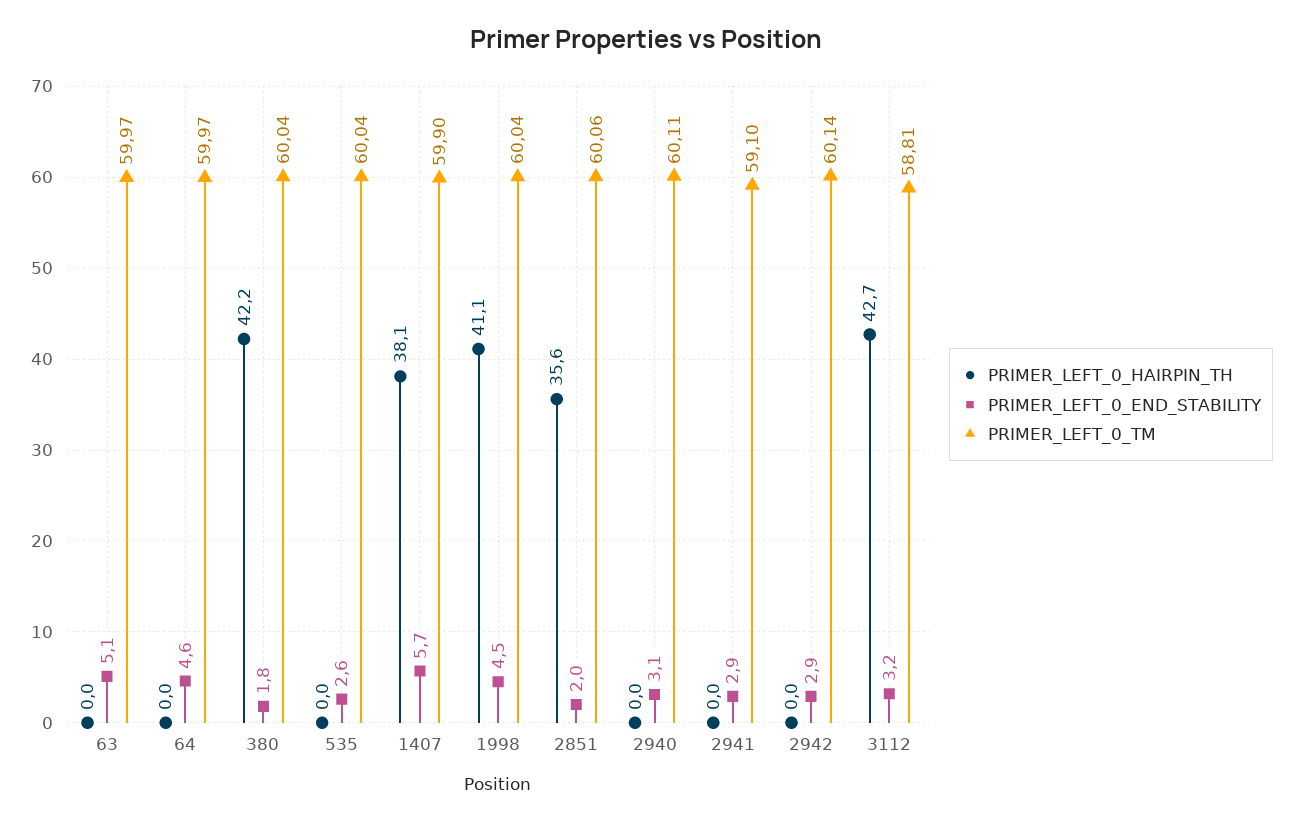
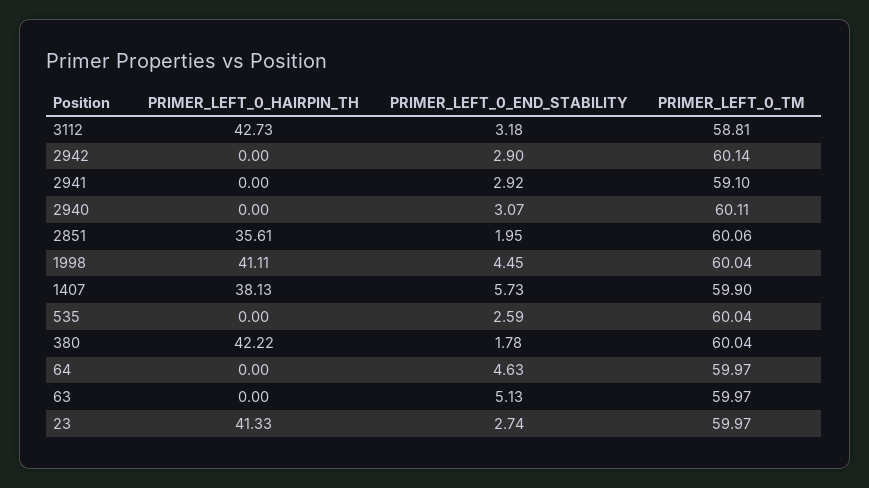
  {
    "PRIMER_LEFT_0_HAIRPIN_TH": {
      "63": 0,
      "64": 0,
      "380": 42.22,
      "535": 0,
      "1407": 38.13,
      "1998": 41.11,
      "2851": 35.61,
      "2940": 0,
      "2941": 0,
      "2942": 0,
-     "3112": 42.73
+     "3112": 42.73,
+     "23": 41.33
    },
    "PRIMER_LEFT_0_END_STABILITY": {
      "63": 5.13,
      "64": 4.63,
      "380": 1.78,
      "535": 2.59,
      "1407": 5.73,
      "1998": 4.45,
      "2851": 1.95,
      "2940": 3.07,
      "2941": 2.92,
      "2942": 2.9,
-     "3112": 3.18
+     "3112": 3.18,
+     "23": 2.74
    },
    "PRIMER_LEFT_0_TM": {
      "63": 59.97,
      "64": 59.97,
      "380": 60.04,
      "535": 60.04,
      "1407": 59.9,
      "1998": 60.04,
      "2851": 60.06,
      "2940": 60.11,
      "2941": 59.1,
      "2942": 60.14,
-     "3112": 58.81
+     "3112": 58.81,
+     "23": 59.97
    }
  }

